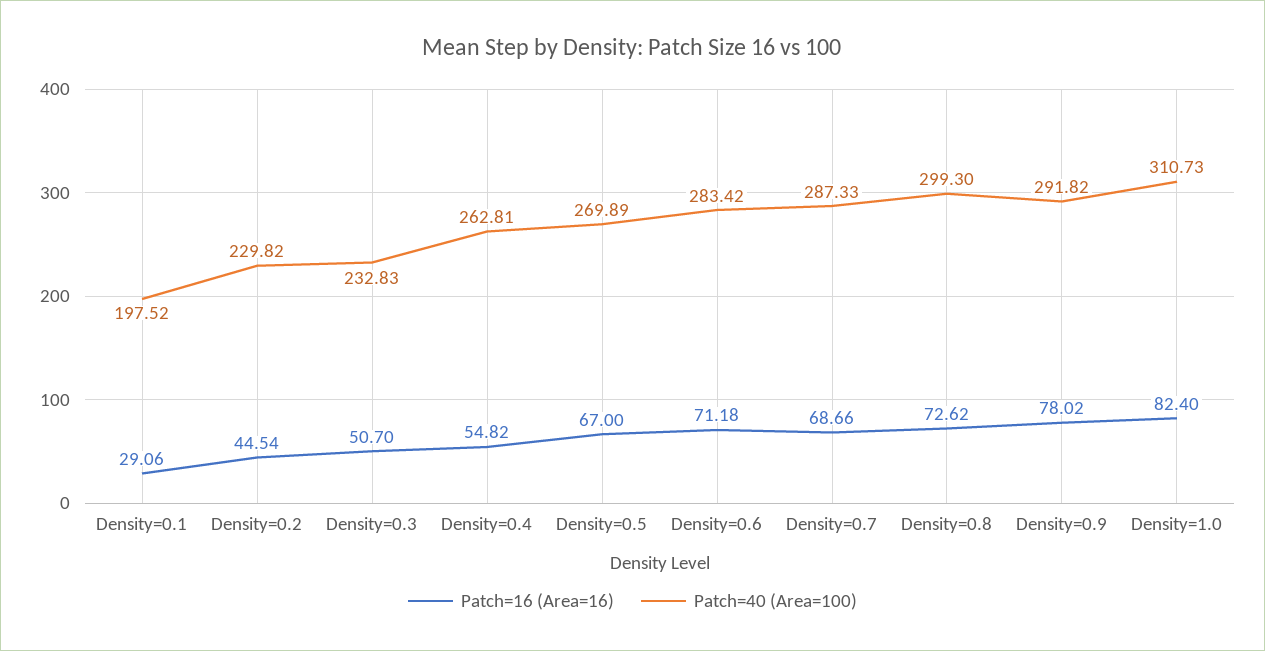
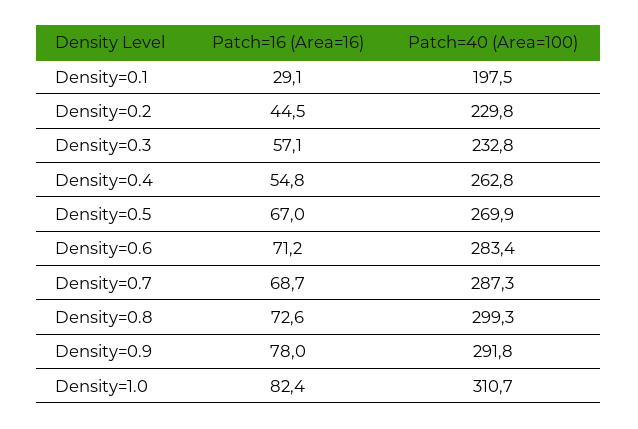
  {
    "Patch=16 (Area=16)": {
      "Density=0.1": 29.06,
      "Density=0.2": 44.54,
-     "Density=0.3": 50.7,
+     "Density=0.3": 57.1,
      "Density=0.4": 54.82,
      "Density=0.5": 67,
      "Density=0.6": 71.18,
      "Density=0.7": 68.66,
      "Density=0.8": 72.62,
      "Density=0.9": 78.02,
      "Density=1.0": 82.4
    },
    "Patch=40 (Area=100)": {
      "Density=0.1": 197.52,
      "Density=0.2": 229.82,
      "Density=0.3": 232.83,
      "Density=0.4": 262.81,
      "Density=0.5": 269.89,
      "Density=0.6": 283.42,
      "Density=0.7": 287.33,
      "Density=0.8": 299.3,
      "Density=0.9": 291.82,
      "Density=1.0": 310.73
    }
  }

